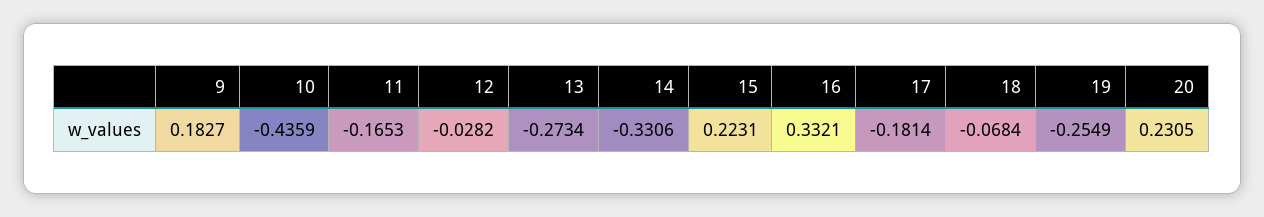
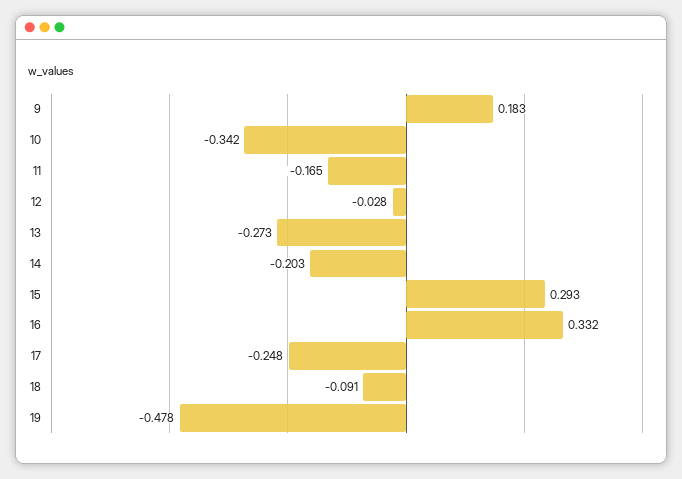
  {
    "9": 0.1827,
-   "10": -0.4359,
+   "10": -0.342,
    "11": -0.1653,
    "12": -0.0282,
    "13": -0.2734,
-   "14": -0.3306,
+   "14": -0.203,
-   "15": 0.2231,
+   "15": 0.293,
    "16": 0.3321,
-   "17": -0.1814,
+   "17": -0.248,
-   "18": -0.0684,
+   "18": -0.091,
-   "19": -0.2549,
+   "19": -0.478
-   "20": 0.2305
  }

